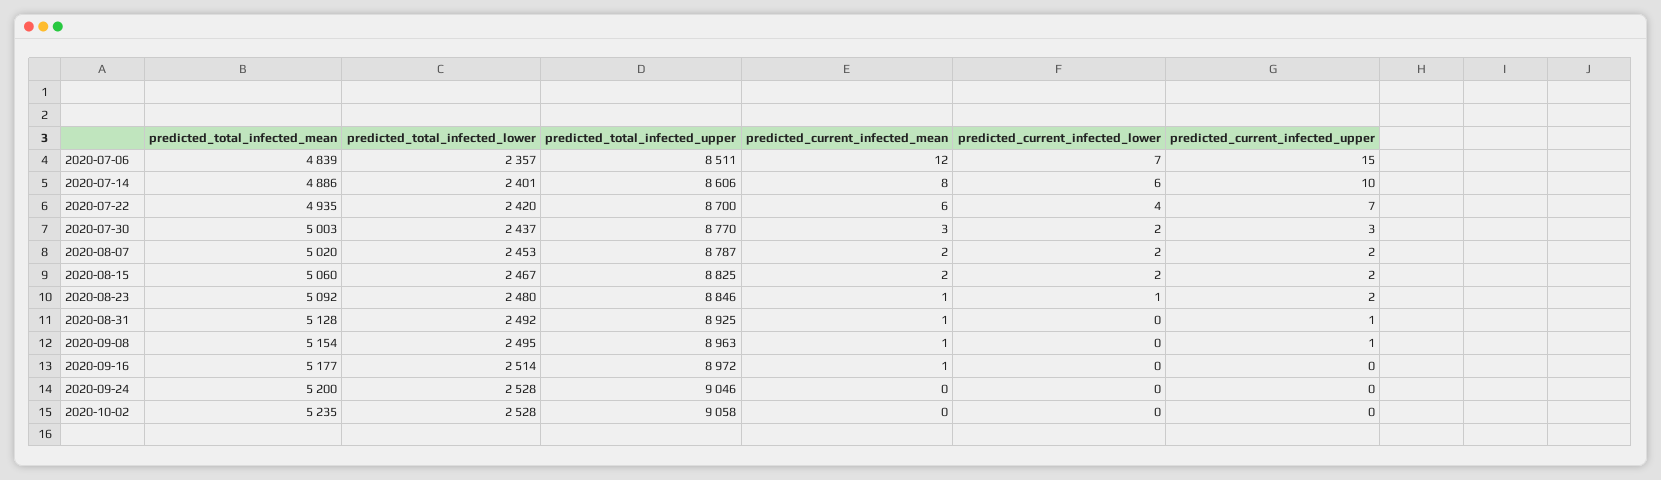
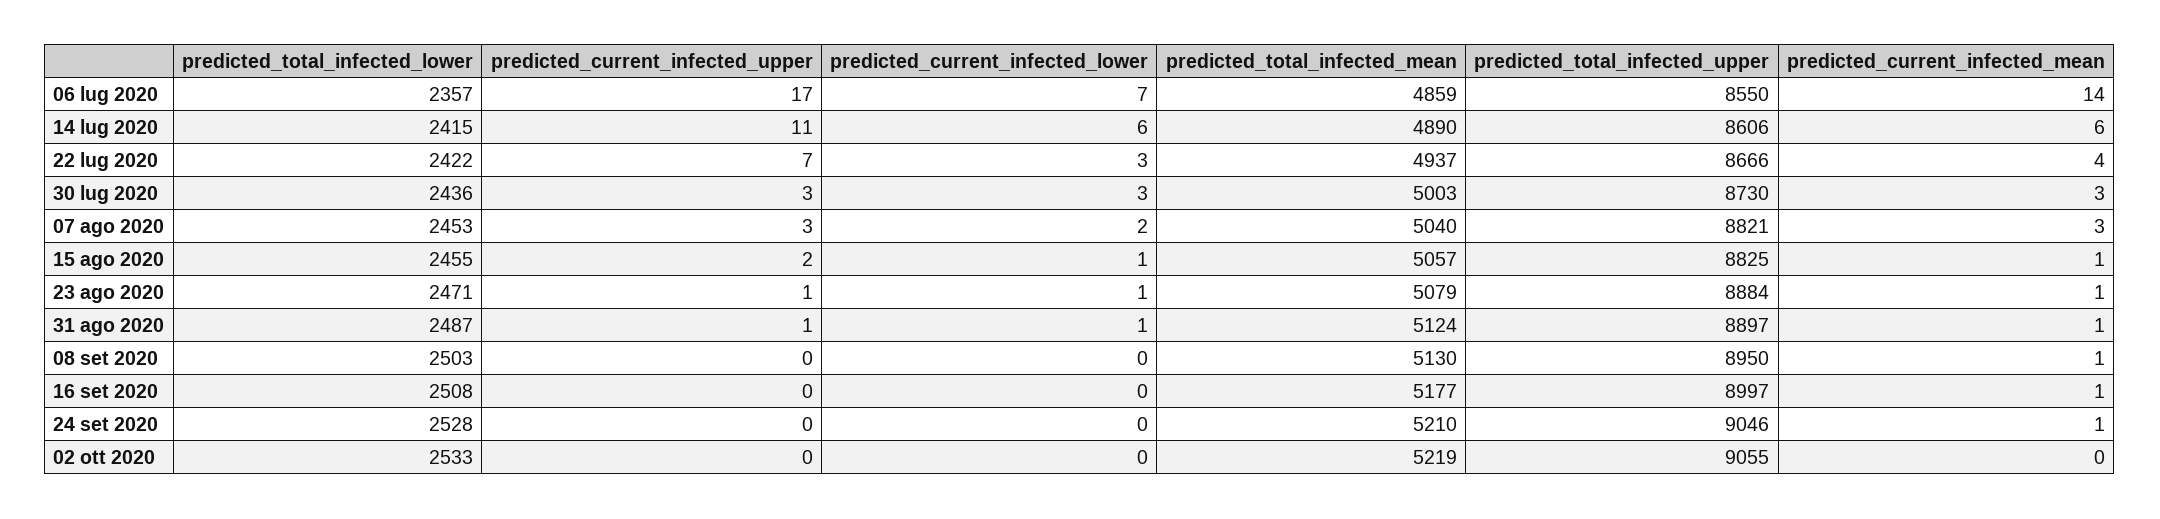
  {
    "predicted_total_infected_mean": {
-     "2020-07-06": 4839,
+     "2020-07-06": 4859,
-     "2020-07-14": 4886,
+     "2020-07-14": 4890,
-     "2020-07-22": 4935,
+     "2020-07-22": 4937,
      "2020-07-30": 5003,
-     "2020-08-07": 5020,
+     "2020-08-07": 5040,
-     "2020-08-15": 5060,
+     "2020-08-15": 5057,
-     "2020-08-23": 5092,
+     "2020-08-23": 5079,
-     "2020-08-31": 5128,
+     "2020-08-31": 5124,
-     "2020-09-08": 5154,
+     "2020-09-08": 5130,
      "2020-09-16": 5177,
-     "2020-09-24": 5200,
+     "2020-09-24": 5210,
-     "2020-10-02": 5235
+     "2020-10-02": 5219
    },
    "predicted_total_infected_lower": {
      "2020-07-06": 2357,
-     "2020-07-14": 2401,
+     "2020-07-14": 2415,
-     "2020-07-22": 2420,
+     "2020-07-22": 2422,
-     "2020-07-30": 2437,
+     "2020-07-30": 2436,
      "2020-08-07": 2453,
-     "2020-08-15": 2467,
+     "2020-08-15": 2455,
-     "2020-08-23": 2480,
+     "2020-08-23": 2471,
-     "2020-08-31": 2492,
+     "2020-08-31": 2487,
-     "2020-09-08": 2495,
+     "2020-09-08": 2503,
-     "2020-09-16": 2514,
+     "2020-09-16": 2508,
      "2020-09-24": 2528,
-     "2020-10-02": 2528
+     "2020-10-02": 2533
    },
    "predicted_total_infected_upper": {
-     "2020-07-06": 8511,
+     "2020-07-06": 8550,
      "2020-07-14": 8606,
-     "2020-07-22": 8700,
+     "2020-07-22": 8666,
-     "2020-07-30": 8770,
+     "2020-07-30": 8730,
-     "2020-08-07": 8787,
+     "2020-08-07": 8821,
      "2020-08-15": 8825,
-     "2020-08-23": 8846,
+     "2020-08-23": 8884,
-     "2020-08-31": 8925,
+     "2020-08-31": 8897,
-     "2020-09-08": 8963,
+     "2020-09-08": 8950,
-     "2020-09-16": 8972,
+     "2020-09-16": 8997,
      "2020-09-24": 9046,
-     "2020-10-02": 9058
+     "2020-10-02": 9055
    },
    "predicted_current_infected_mean": {
-     "2020-07-06": 12,
+     "2020-07-06": 14,
-     "2020-07-14": 8,
+     "2020-07-14": 6,
-     "2020-07-22": 6,
+     "2020-07-22": 4,
      "2020-07-30": 3,
-     "2020-08-07": 2,
+     "2020-08-07": 3,
-     "2020-08-15": 2,
+     "2020-08-15": 1,
      "2020-08-23": 1,
      "2020-08-31": 1,
      "2020-09-08": 1,
      "2020-09-16": 1,
-     "2020-09-24": 0,
+     "2020-09-24": 1,
      "2020-10-02": 0
    },
    "predicted_current_infected_lower": {
      "2020-07-06": 7,
      "2020-07-14": 6,
-     "2020-07-22": 4,
+     "2020-07-22": 3,
-     "2020-07-30": 2,
+     "2020-07-30": 3,
      "2020-08-07": 2,
-     "2020-08-15": 2,
+     "2020-08-15": 1,
      "2020-08-23": 1,
-     "2020-08-31": 0,
+     "2020-08-31": 1,
      "2020-09-08": 0,
      "2020-09-16": 0,
      "2020-09-24": 0,
      "2020-10-02": 0
    },
    "predicted_current_infected_upper": {
-     "2020-07-06": 15,
+     "2020-07-06": 17,
-     "2020-07-14": 10,
+     "2020-07-14": 11,
      "2020-07-22": 7,
      "2020-07-30": 3,
-     "2020-08-07": 2,
+     "2020-08-07": 3,
      "2020-08-15": 2,
-     "2020-08-23": 2,
+     "2020-08-23": 1,
      "2020-08-31": 1,
-     "2020-09-08": 1,
+     "2020-09-08": 0,
      "2020-09-16": 0,
      "2020-09-24": 0,
      "2020-10-02": 0
    }
  }

